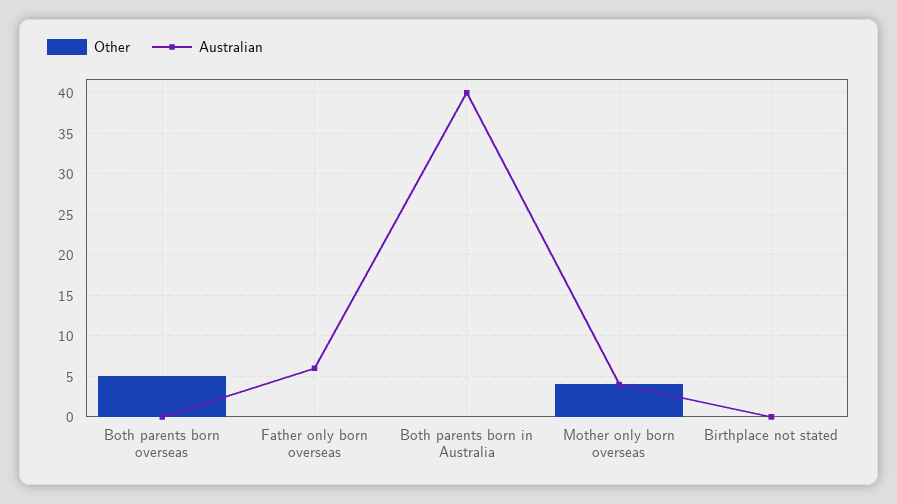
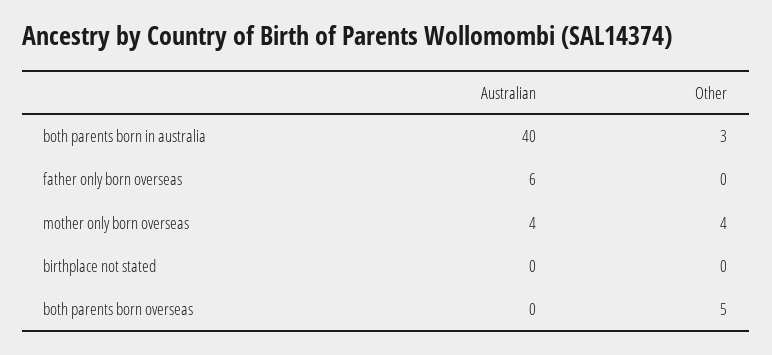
  {
    "Other": {
      "Both parents born overseas": 5,
      "Father only born overseas": 0,
-     "Both parents born in Australia": 0,
+     "Both parents born in Australia": 3,
      "Mother only born overseas": 4,
      "Birthplace not stated": 0
    },
    "Australian": {
      "Both parents born overseas": 0,
      "Father only born overseas": 6,
      "Both parents born in Australia": 40,
      "Mother only born overseas": 4,
      "Birthplace not stated": 0
    }
  }

